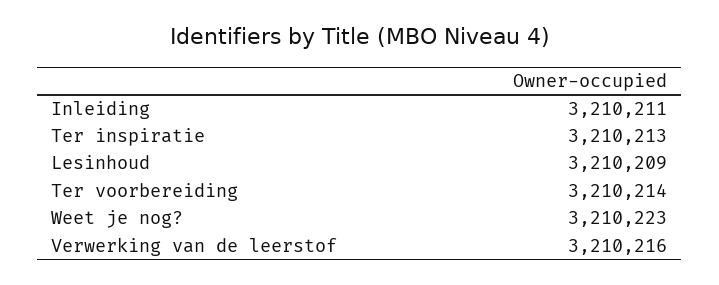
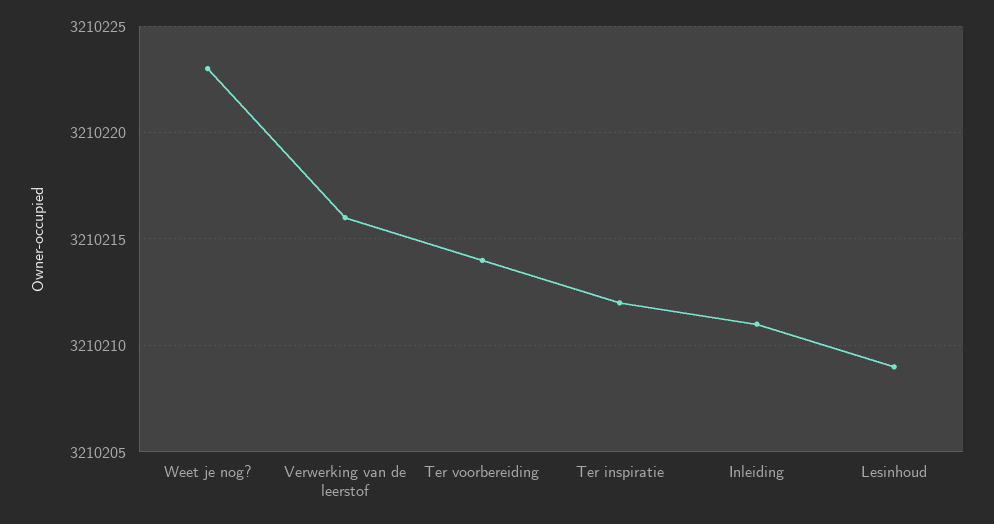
  {
    "Inleiding": 3210211,
-   "Ter inspiratie": 3210213,
+   "Ter inspiratie": 3210212,
    "Lesinhoud": 3210209,
    "Ter voorbereiding": 3210214,
    "Weet je nog?": 3210223,
    "Verwerking van de leerstof": 3210216
  }

